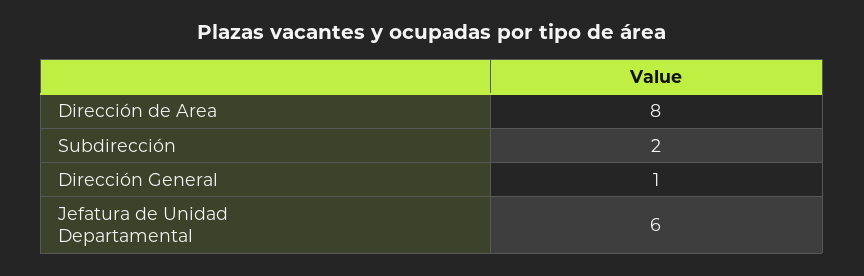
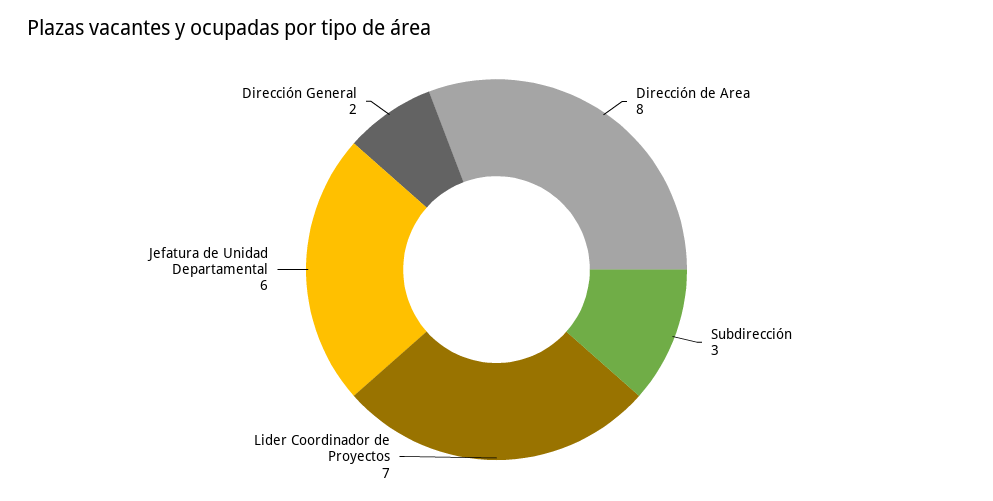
  {
    "Dirección de Area": 8,
-   "Subdirección": 2,
+   "Subdirección": 3,
-   "Dirección General": 1,
+   "Dirección General": 2,
-   "Jefatura de Unidad Departamental": 6
+   "Jefatura de Unidad Departamental": 6,
+   "Lider Coordinador de Proyectos": 7
  }

